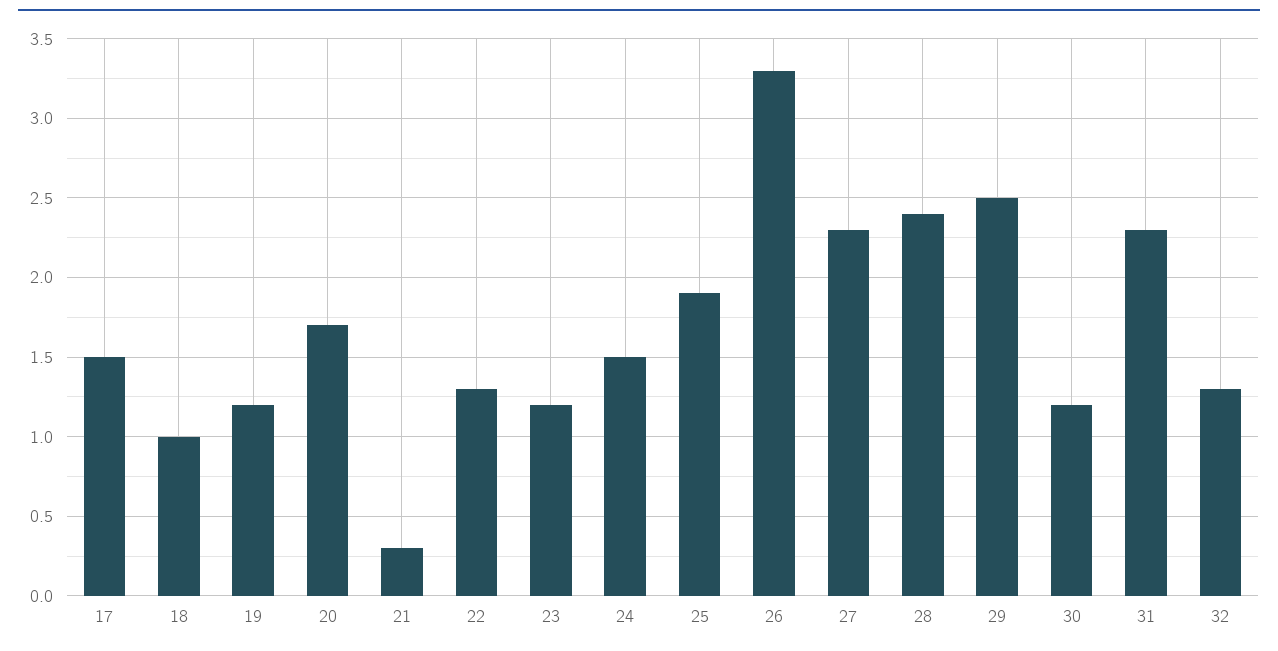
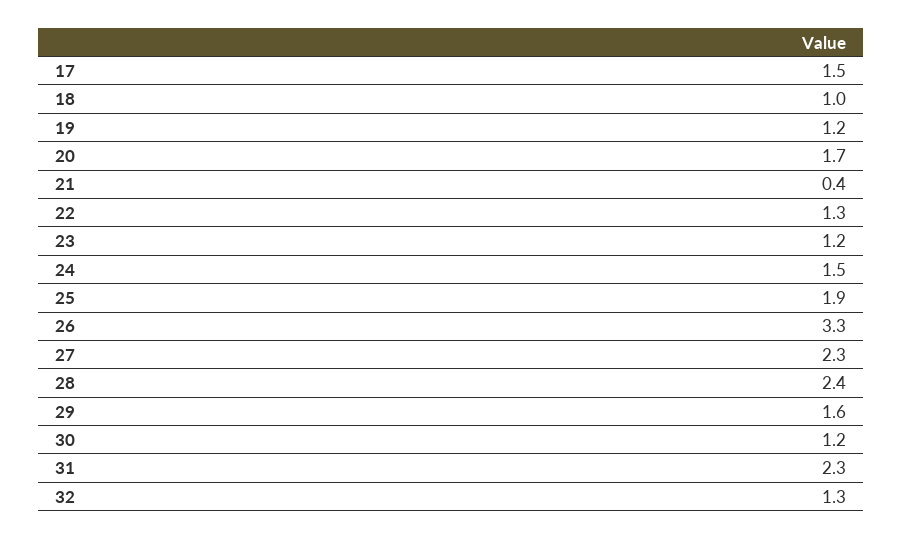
  {
    "17": 1.5,
    "18": 1,
    "19": 1.2,
    "20": 1.7,
-   "21": 0.3,
+   "21": 0.4,
    "22": 1.3,
    "23": 1.2,
    "24": 1.5,
    "25": 1.9,
    "26": 3.3,
    "27": 2.3,
    "28": 2.4,
-   "29": 2.5,
+   "29": 1.6,
    "30": 1.2,
    "31": 2.3,
    "32": 1.3
  }

